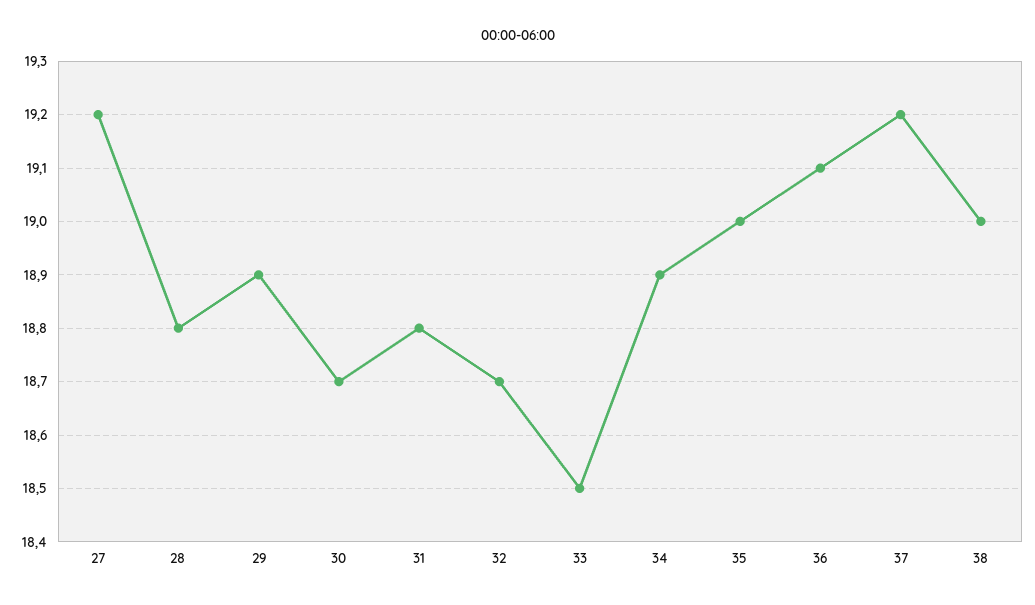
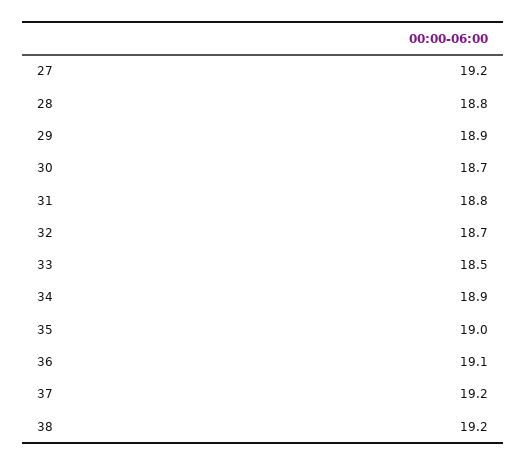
  {
    "27": 19.2,
    "28": 18.8,
    "29": 18.9,
    "30": 18.7,
    "31": 18.8,
    "32": 18.7,
    "33": 18.5,
    "34": 18.9,
    "35": 19,
    "36": 19.1,
    "37": 19.2,
-   "38": 19
+   "38": 19.2
  }

